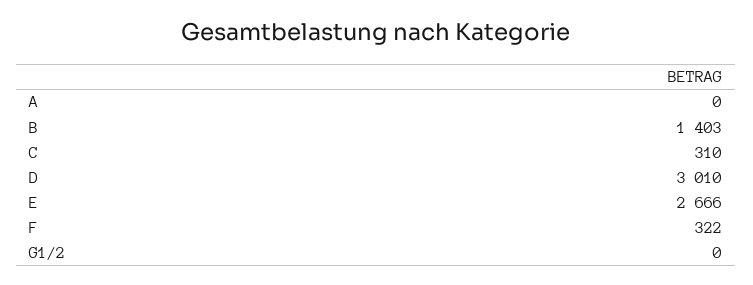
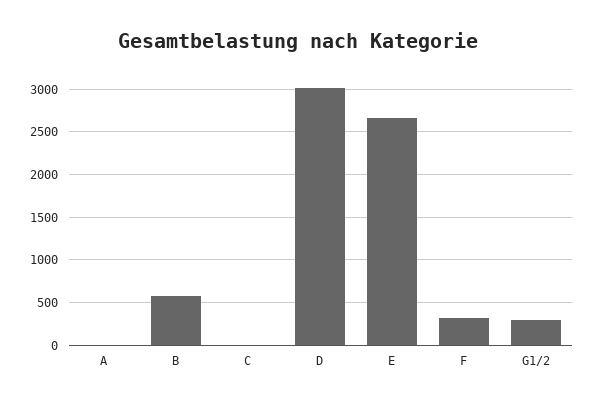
  {
    "A": 0,
-   "B": 1403,
+   "B": 600,
-   "C": 310,
+   "C": 0,
    "D": 3010,
    "E": 2666,
    "F": 322,
-   "G1/2": 0
+   "G1/2": 300
  }

